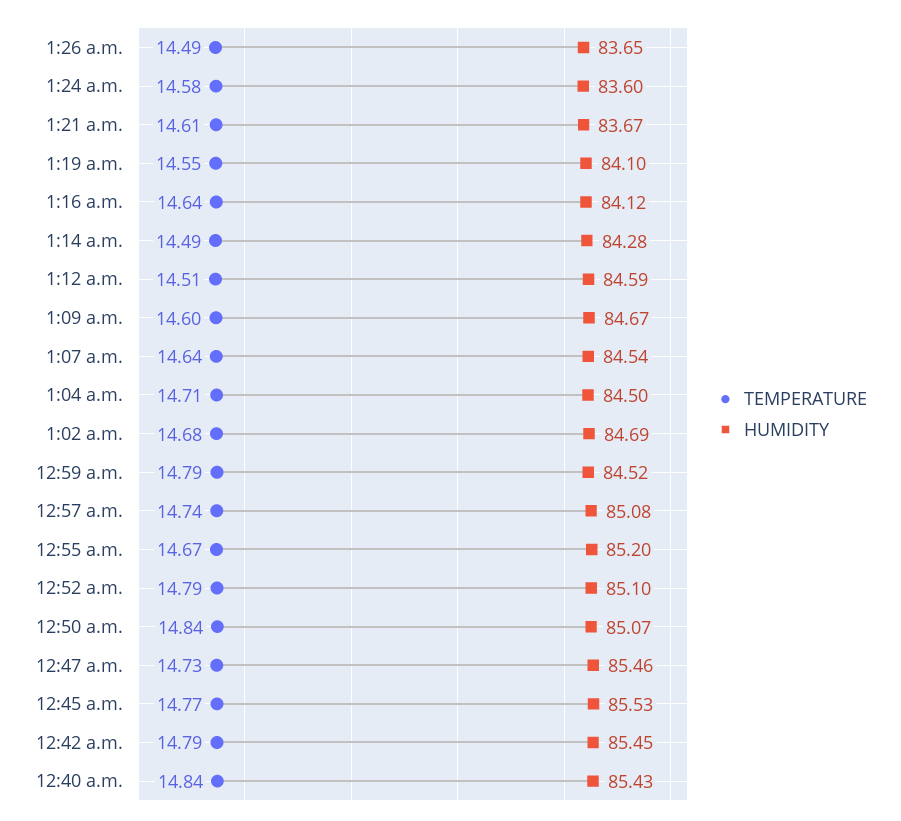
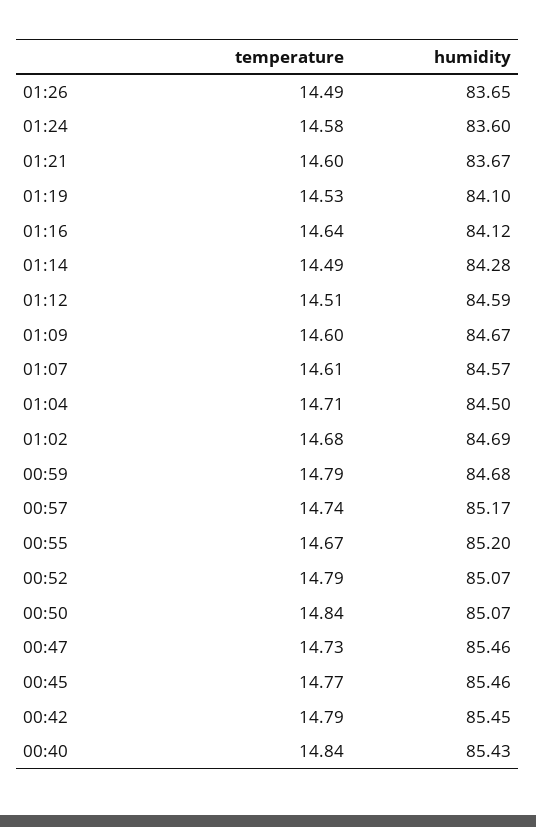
  {
    "TEMPERATURE": {
      "1:26 a.m.": 14.49,
      "1:24 a.m.": 14.58,
-     "1:21 a.m.": 14.61,
+     "1:21 a.m.": 14.6,
-     "1:19 a.m.": 14.55,
+     "1:19 a.m.": 14.53,
      "1:16 a.m.": 14.64,
      "1:14 a.m.": 14.49,
      "1:12 a.m.": 14.51,
      "1:09 a.m.": 14.6,
-     "1:07 a.m.": 14.64,
+     "1:07 a.m.": 14.61,
      "1:04 a.m.": 14.71,
      "1:02 a.m.": 14.68,
      "12:59 a.m.": 14.79,
      "12:57 a.m.": 14.74,
      "12:55 a.m.": 14.67,
      "12:52 a.m.": 14.79,
      "12:50 a.m.": 14.84,
      "12:47 a.m.": 14.73,
      "12:45 a.m.": 14.77,
      "12:42 a.m.": 14.79,
      "12:40 a.m.": 14.84
    },
    "HUMIDITY": {
      "1:26 a.m.": 83.65,
      "1:24 a.m.": 83.6,
      "1:21 a.m.": 83.67,
      "1:19 a.m.": 84.1,
      "1:16 a.m.": 84.12,
      "1:14 a.m.": 84.28,
      "1:12 a.m.": 84.59,
      "1:09 a.m.": 84.67,
-     "1:07 a.m.": 84.54,
+     "1:07 a.m.": 84.57,
      "1:04 a.m.": 84.5,
      "1:02 a.m.": 84.69,
-     "12:59 a.m.": 84.52,
+     "12:59 a.m.": 84.68,
-     "12:57 a.m.": 85.08,
+     "12:57 a.m.": 85.17,
      "12:55 a.m.": 85.2,
-     "12:52 a.m.": 85.1,
+     "12:52 a.m.": 85.07,
      "12:50 a.m.": 85.07,
      "12:47 a.m.": 85.46,
-     "12:45 a.m.": 85.53,
+     "12:45 a.m.": 85.46,
      "12:42 a.m.": 85.45,
      "12:40 a.m.": 85.43
    }
  }

